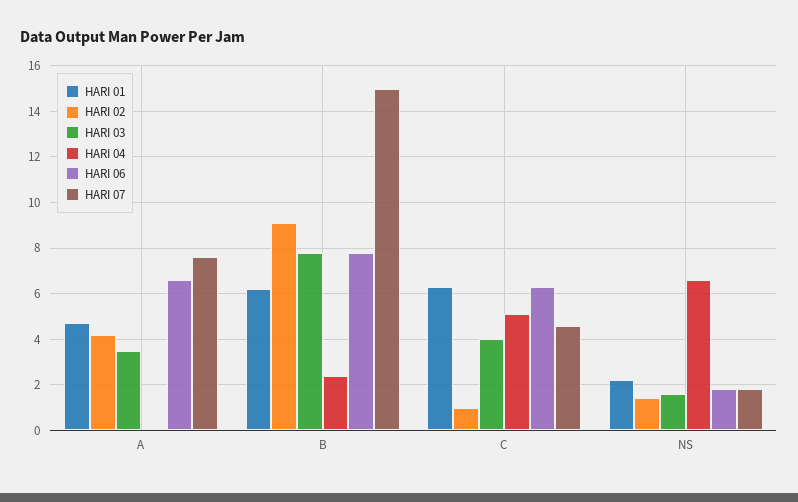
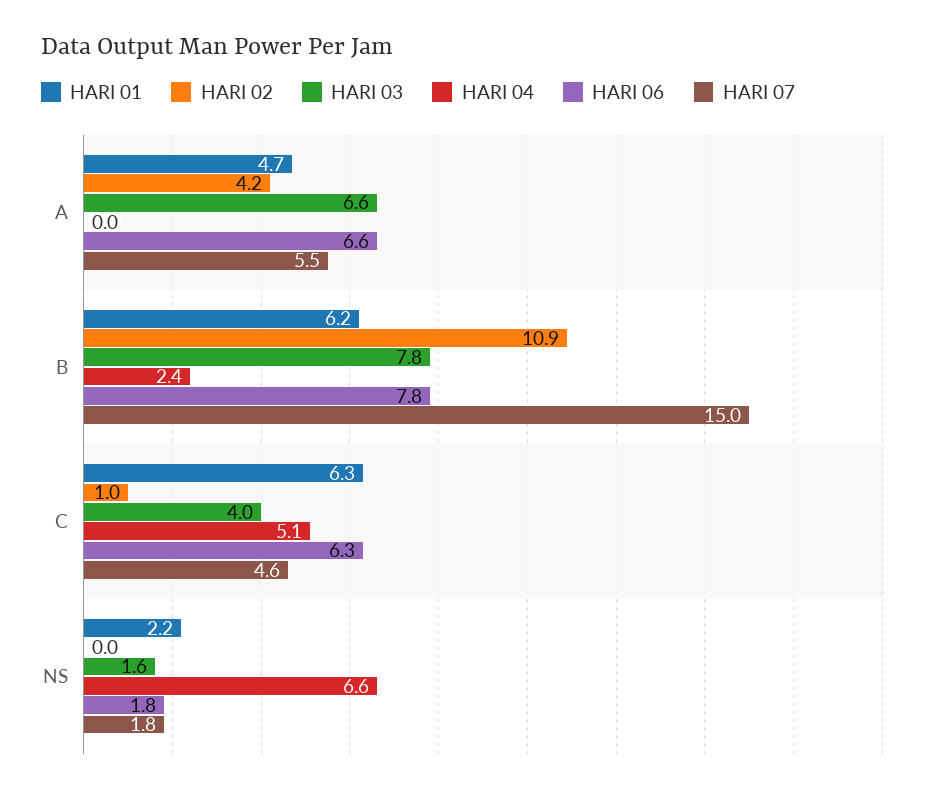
  {
    "HARI 01": {
      "A": 4.7,
      "B": 6.2,
      "C": 6.3,
      "NS": 2.2
    },
    "HARI 02": {
      "A": 4.2,
-     "B": 9,
+     "B": 10.9,
      "C": 1,
-     "NS": 1.5
+     "NS": 0
    },
    "HARI 03": {
-     "A": 3.5,
+     "A": 6.6,
      "B": 7.8,
      "C": 4,
      "NS": 1.6
    },
    "HARI 04": {
      "A": 0,
      "B": 2.4,
      "C": 5.1,
      "NS": 6.6
    },
    "HARI 06": {
      "A": 6.6,
      "B": 7.8,
      "C": 6.3,
      "NS": 1.8
    },
    "HARI 07": {
-     "A": 7.5,
+     "A": 5.5,
      "B": 15,
      "C": 4.6,
      "NS": 1.8
    }
  }

